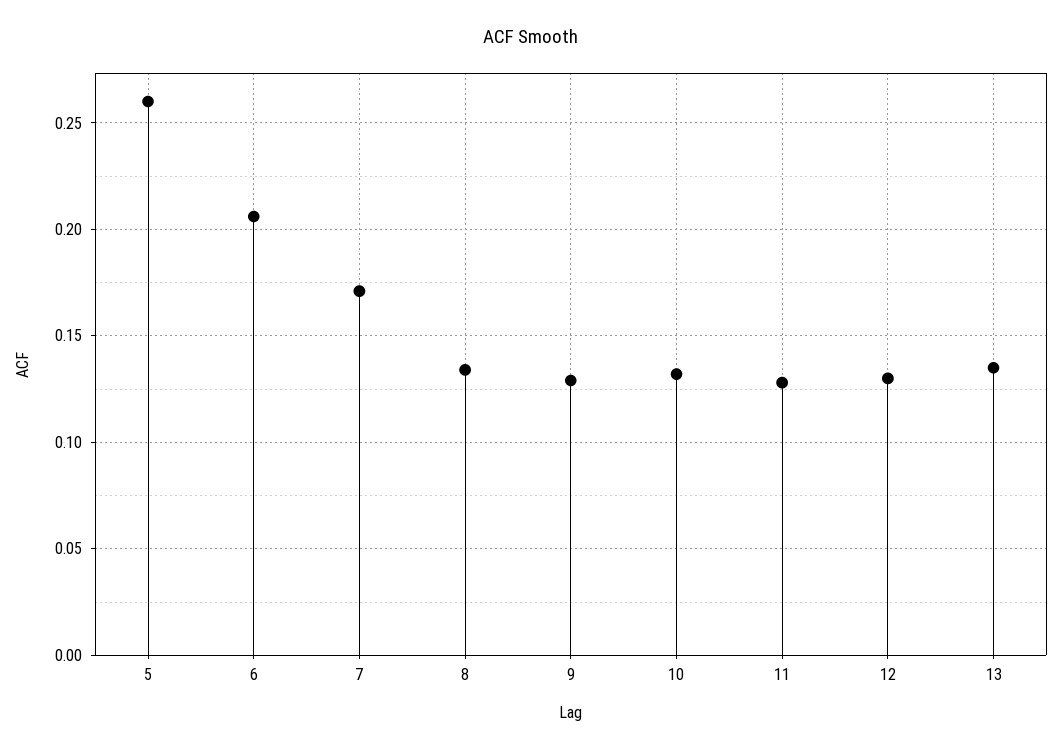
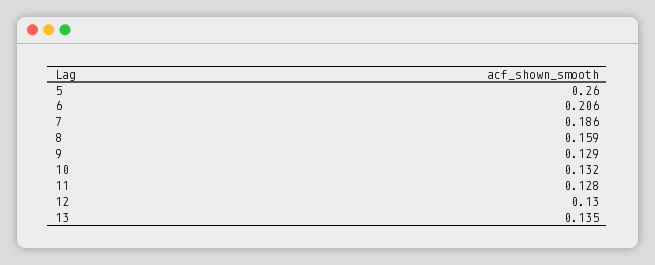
  {
    "5": 0.26,
    "6": 0.206,
-   "7": 0.17,
+   "7": 0.186,
-   "8": 0.135,
+   "8": 0.159,
    "9": 0.129,
    "10": 0.132,
    "11": 0.128,
    "12": 0.13,
    "13": 0.135
  }

